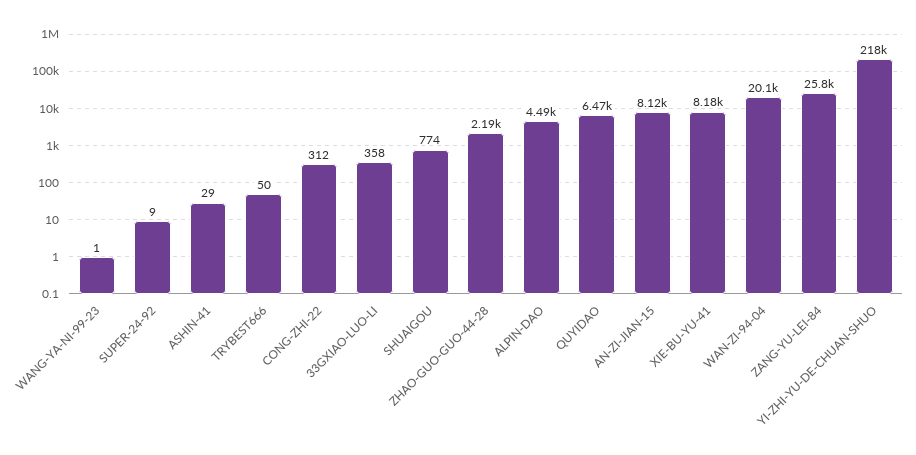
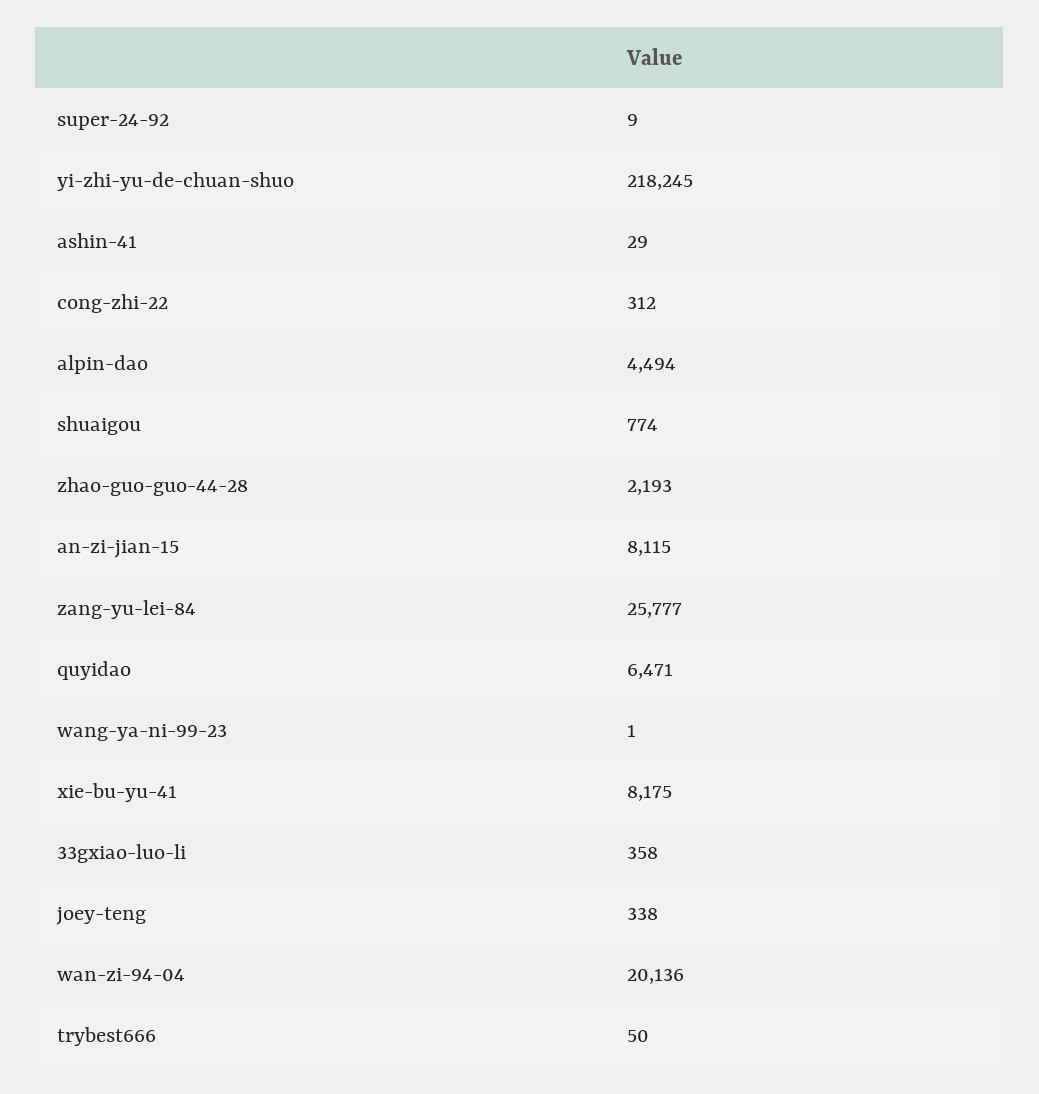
  {
    "WANG-YA-NI-99-23": 1,
    "SUPER-24-92": 9,
    "ASHIN-41": 29,
    "TRYBEST666": 50,
    "CONG-ZHI-22": 312,
    "33GXIAO-LUO-LI": 358,
    "SHUAIGOU": 774,
    "ZHAO-GUO-GUO-44-28": 2193,
    "ALPIN-DAO": 4494,
    "QUYIDAO": 6471,
    "AN-ZI-JIAN-15": 8115,
    "XIE-BU-YU-41": 8175,
    "WAN-ZI-94-04": 20136,
    "ZANG-YU-LEI-84": 25777,
-   "YI-ZHI-YU-DE-CHUAN-SHUO": 218245
+   "YI-ZHI-YU-DE-CHUAN-SHUO": 218245,
+   "joey-teng": 338
  }

